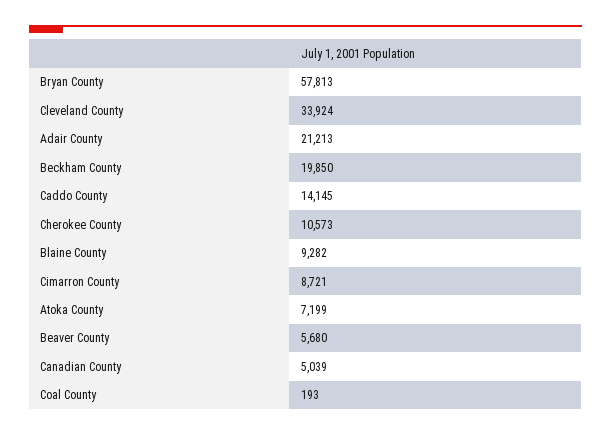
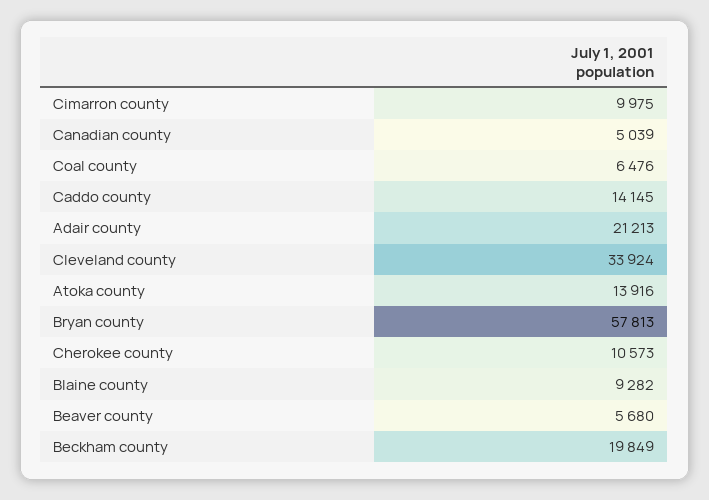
  {
    "Bryan County": 57813,
    "Cleveland County": 33924,
    "Adair County": 21213,
-   "Beckham County": 19850,
+   "Beckham County": 19849,
    "Caddo County": 14145,
    "Cherokee County": 10573,
    "Blaine County": 9282,
-   "Cimarron County": 8721,
+   "Cimarron County": 9975,
-   "Atoka County": 7199,
+   "Atoka County": 13916,
    "Beaver County": 5680,
    "Canadian County": 5039,
-   "Coal County": 193
+   "Coal County": 6476
  }

